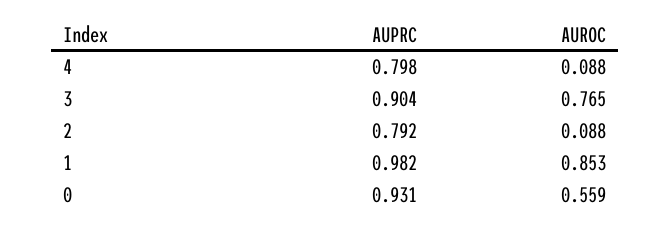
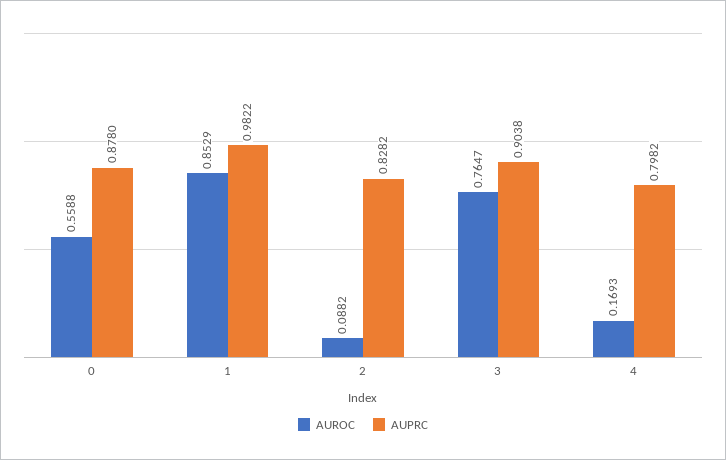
  {
    "AUPRC": {
      "4": 0.7982,
      "3": 0.9038,
-     "2": 0.792,
+     "2": 0.8282,
      "1": 0.9822,
-     "0": 0.931
+     "0": 0.878
    },
    "AUROC": {
-     "4": 0.088,
+     "4": 0.1693,
      "3": 0.7647,
      "2": 0.0882,
      "1": 0.8529,
      "0": 0.5588
    }
  }

